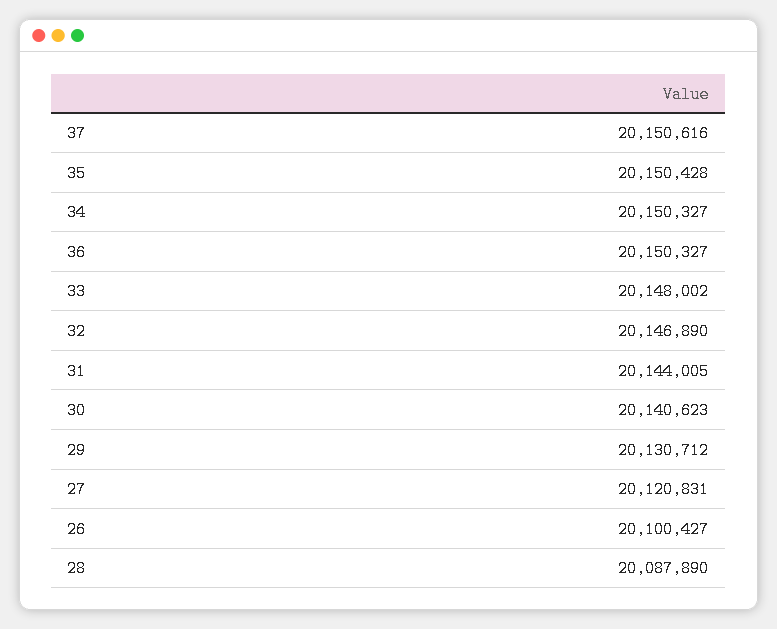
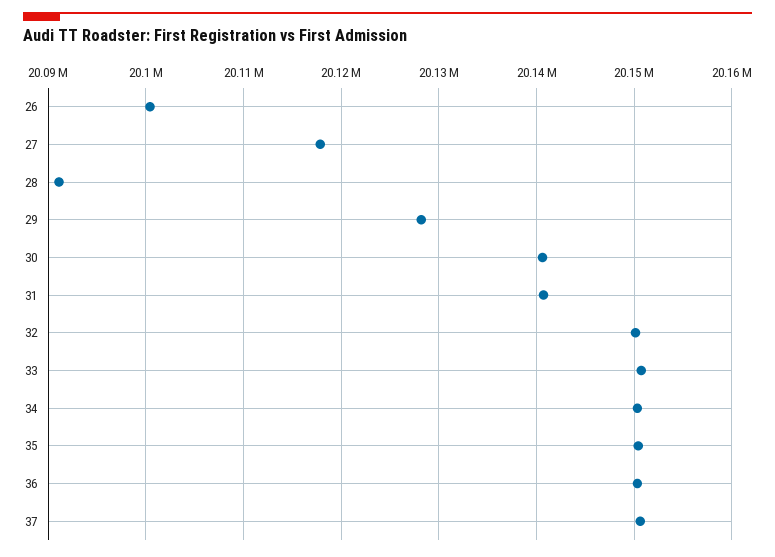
  {
    "37": 20150616,
    "35": 20150428,
    "34": 20150327,
    "36": 20150327,
-   "33": 20148002,
+   "33": 20151000,
-   "32": 20146890,
+   "32": 20150000,
-   "31": 20144005,
+   "31": 20141000,
    "30": 20140623,
-   "29": 20130712,
+   "29": 20128000,
-   "27": 20120831,
+   "27": 20118000,
    "26": 20100427,
-   "28": 20087890
+   "28": 20091000
  }

